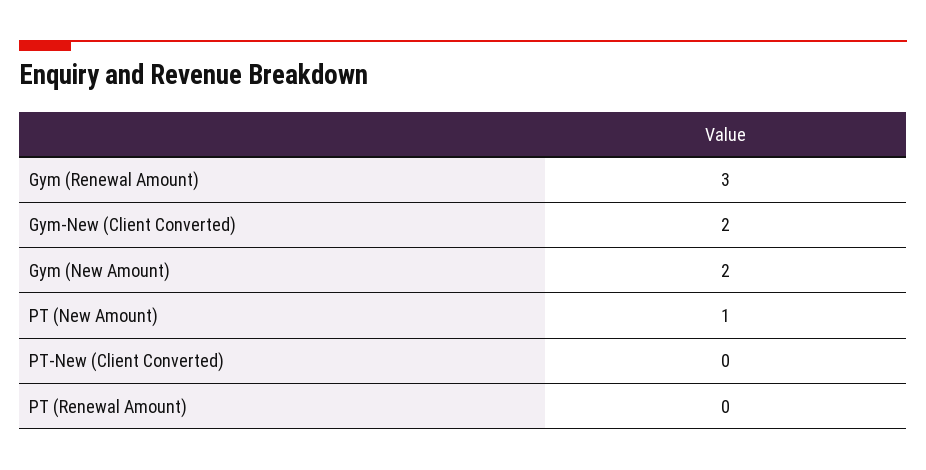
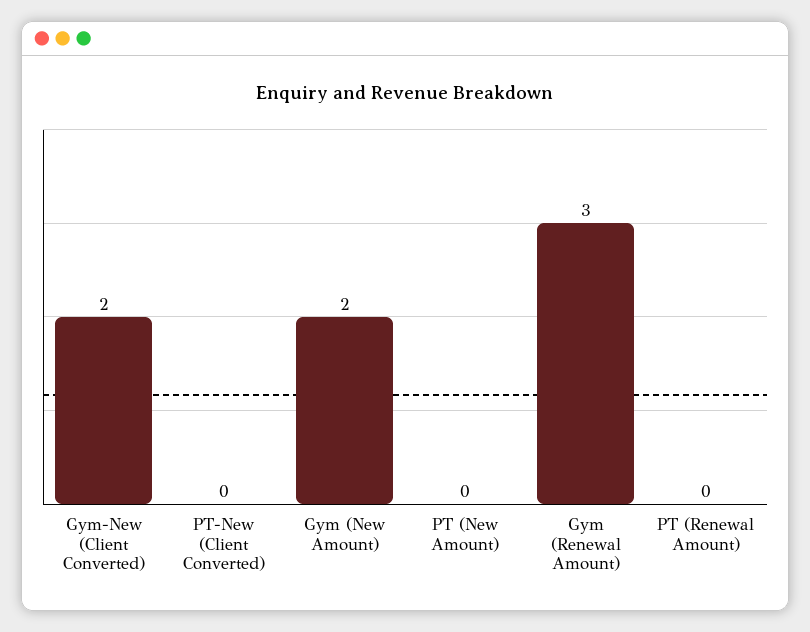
  {
    "Gym (Renewal Amount)": 3,
    "Gym-New (Client Converted)": 2,
    "Gym (New Amount)": 2,
-   "PT (New Amount)": 1,
+   "PT (New Amount)": 0,
    "PT-New (Client Converted)": 0,
    "PT (Renewal Amount)": 0
  }

